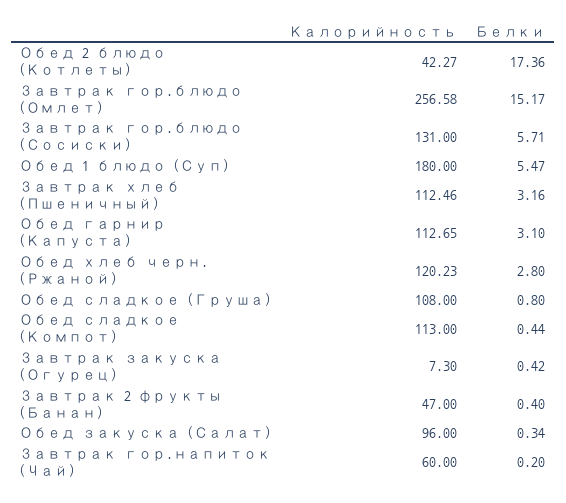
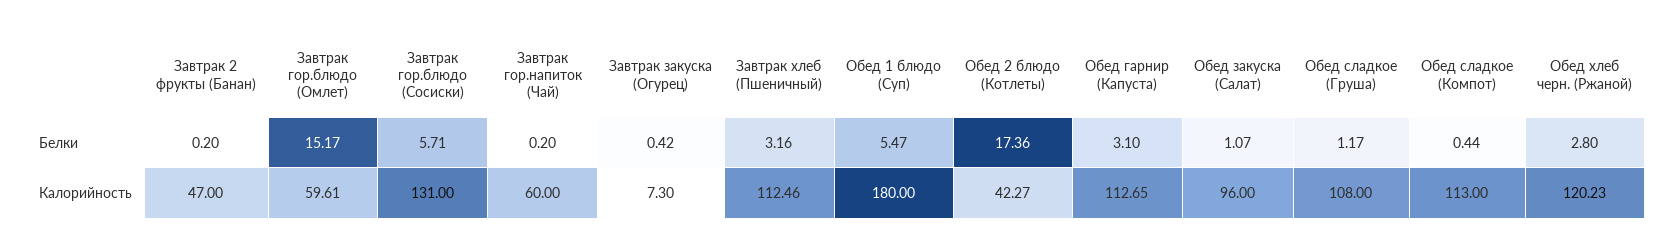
  {
    "Калорийность": {
      "Обед 2 блюдо (Котлеты)": 42.27,
-     "Завтрак гор.блюдо (Омлет)": 256.58,
+     "Завтрак гор.блюдо (Омлет)": 59.61,
      "Завтрак гор.блюдо (Сосиски)": 131,
      "Обед 1 блюдо (Суп)": 180,
      "Завтрак хлеб (Пшеничный)": 112.46,
      "Обед гарнир (Капуста)": 112.65,
      "Обед хлеб черн. (Ржаной)": 120.23,
      "Обед сладкое (Груша)": 108,
      "Обед сладкое (Компот)": 113,
      "Завтрак закуска (Огурец)": 7.3,
      "Завтрак 2 фрукты (Банан)": 47,
      "Обед закуска (Салат)": 96,
      "Завтрак гор.напиток (Чай)": 60
    },
    "Белки": {
      "Обед 2 блюдо (Котлеты)": 17.36,
      "Завтрак гор.блюдо (Омлет)": 15.17,
      "Завтрак гор.блюдо (Сосиски)": 5.71,
      "Обед 1 блюдо (Суп)": 5.47,
      "Завтрак хлеб (Пшеничный)": 3.16,
      "Обед гарнир (Капуста)": 3.1,
      "Обед хлеб черн. (Ржаной)": 2.8,
-     "Обед сладкое (Груша)": 0.8,
+     "Обед сладкое (Груша)": 1.17,
      "Обед сладкое (Компот)": 0.44,
      "Завтрак закуска (Огурец)": 0.42,
-     "Завтрак 2 фрукты (Банан)": 0.4,
+     "Завтрак 2 фрукты (Банан)": 0.2,
-     "Обед закуска (Салат)": 0.34,
+     "Обед закуска (Салат)": 1.07,
      "Завтрак гор.напиток (Чай)": 0.2
    }
  }

